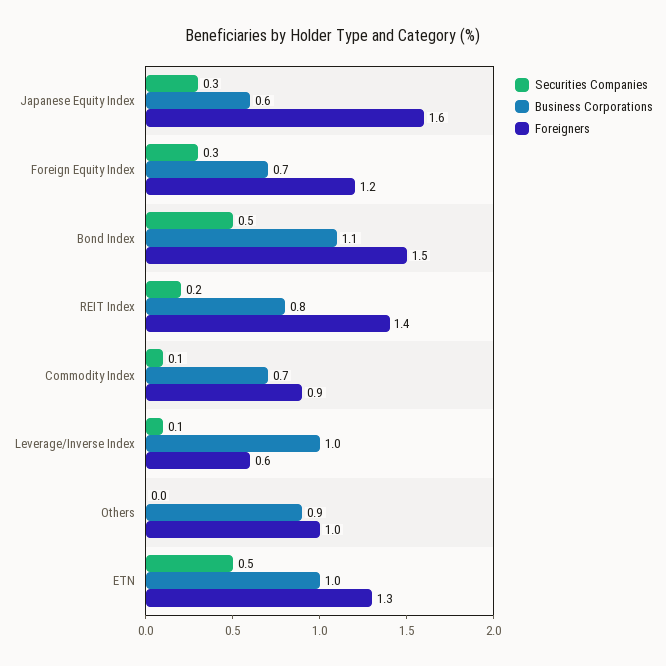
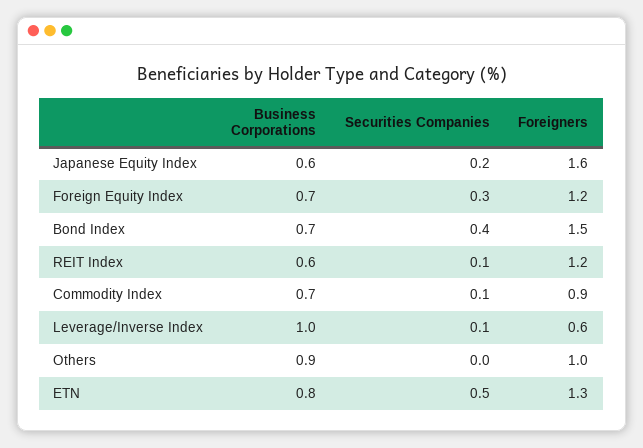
  {
    "Securities Companies": {
-     "Japanese Equity Index": 0.3,
+     "Japanese Equity Index": 0.2,
      "Foreign Equity Index": 0.3,
-     "Bond Index": 0.5,
+     "Bond Index": 0.4,
-     "REIT Index": 0.2,
+     "REIT Index": 0.1,
      "Commodity Index": 0.1,
      "Leverage/Inverse Index": 0.1,
      "Others": 0,
      "ETN": 0.5
    },
    "Business Corporations": {
      "Japanese Equity Index": 0.6,
      "Foreign Equity Index": 0.7,
-     "Bond Index": 1.1,
+     "Bond Index": 0.7,
-     "REIT Index": 0.8,
+     "REIT Index": 0.6,
      "Commodity Index": 0.7,
      "Leverage/Inverse Index": 1,
      "Others": 0.9,
-     "ETN": 1
+     "ETN": 0.8
    },
    "Foreigners": {
      "Japanese Equity Index": 1.6,
      "Foreign Equity Index": 1.2,
      "Bond Index": 1.5,
-     "REIT Index": 1.4,
+     "REIT Index": 1.2,
      "Commodity Index": 0.9,
      "Leverage/Inverse Index": 0.6,
      "Others": 1,
      "ETN": 1.3
    }
  }

